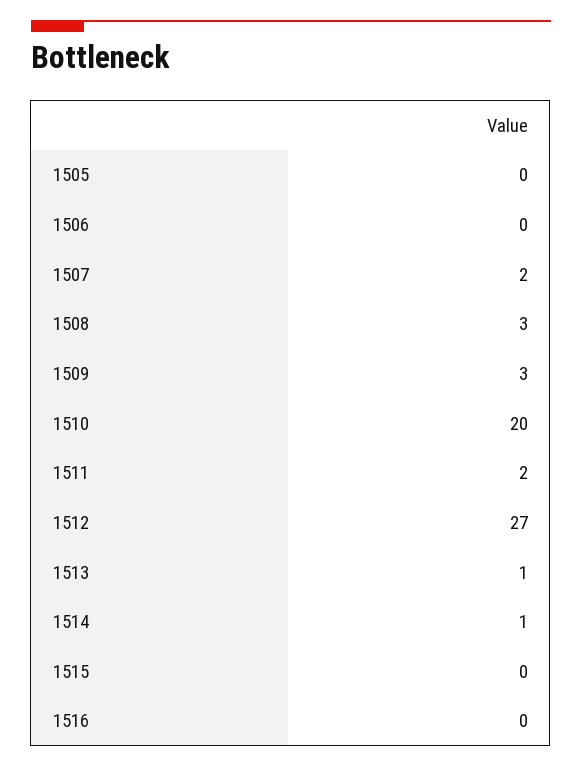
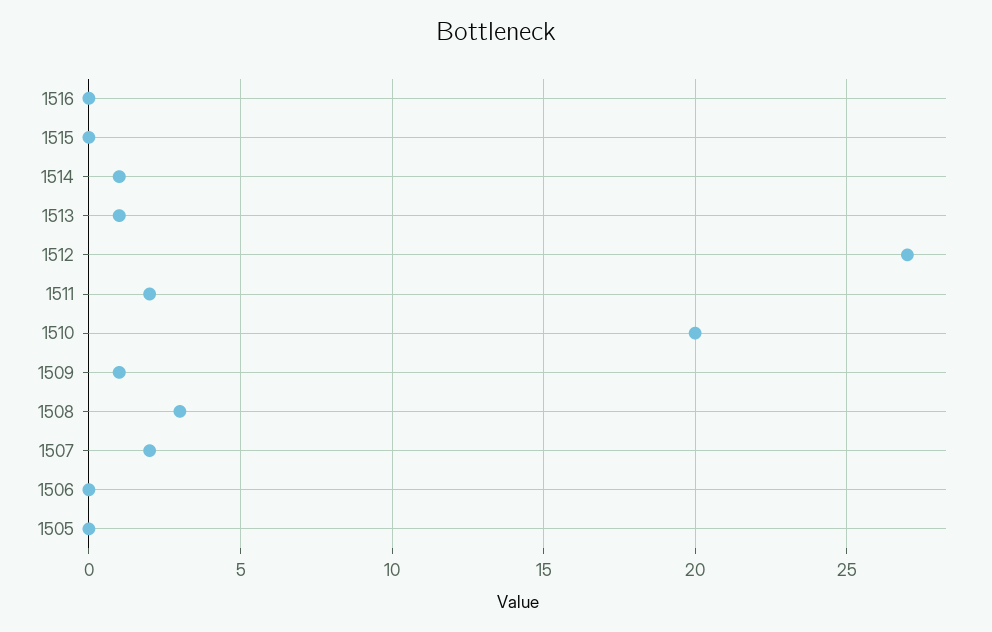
  {
    "1505": 0,
    "1506": 0,
    "1507": 2,
    "1508": 3,
-   "1509": 3,
+   "1509": 1,
    "1510": 20,
    "1511": 2,
    "1512": 27,
    "1513": 1,
    "1514": 1,
    "1515": 0,
    "1516": 0
  }

